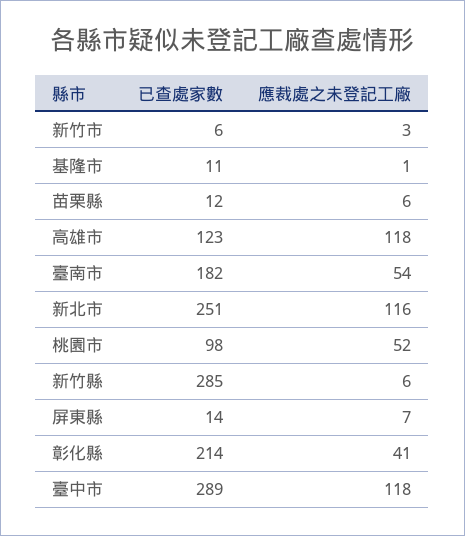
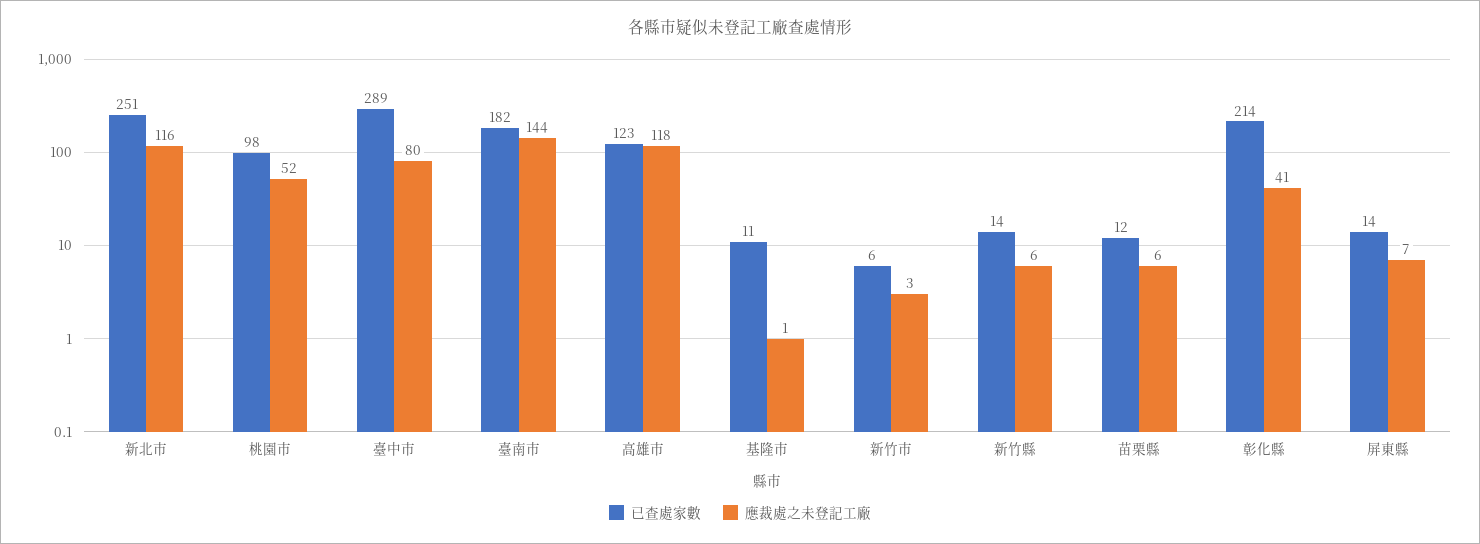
  {
    "已查處家數": {
      "新竹市": 6,
      "基隆市": 11,
      "苗栗縣": 12,
      "高雄市": 123,
      "臺南市": 182,
      "新北市": 251,
      "桃園市": 98,
-     "新竹縣": 285,
+     "新竹縣": 14,
      "屏東縣": 14,
      "彰化縣": 214,
      "臺中市": 289
    },
    "應裁處之未登記工廠": {
      "新竹市": 3,
      "基隆市": 1,
      "苗栗縣": 6,
      "高雄市": 118,
-     "臺南市": 54,
+     "臺南市": 144,
      "新北市": 116,
      "桃園市": 52,
      "新竹縣": 6,
      "屏東縣": 7,
      "彰化縣": 41,
-     "臺中市": 118
+     "臺中市": 80
    }
  }

